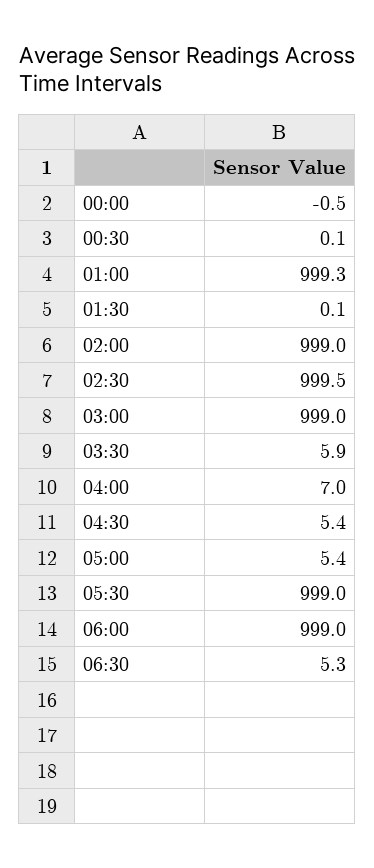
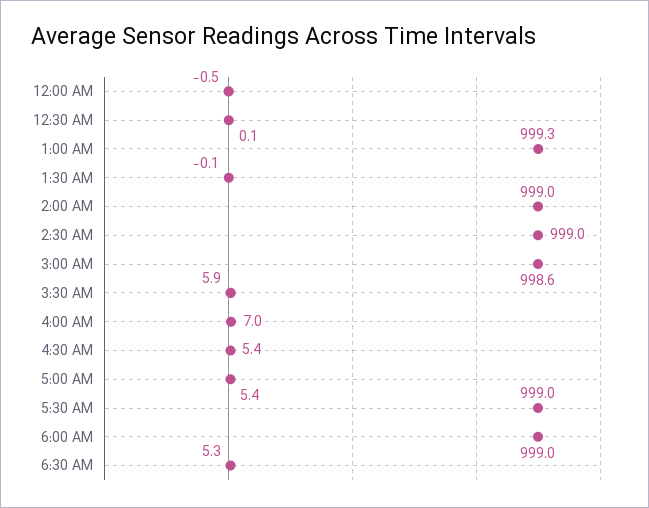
  {
    "00:00": -0.5,
    "00:30": 0.1,
    "01:00": 999.3,
-   "01:30": 0.1,
+   "01:30": -0.1,
    "02:00": 999,
-   "02:30": 999.5,
+   "02:30": 999,
-   "03:00": 999,
+   "03:00": 998.6,
    "03:30": 5.9,
    "04:00": 7,
    "04:30": 5.4,
    "05:00": 5.4,
    "05:30": 999,
    "06:00": 999,
    "06:30": 5.3
  }

